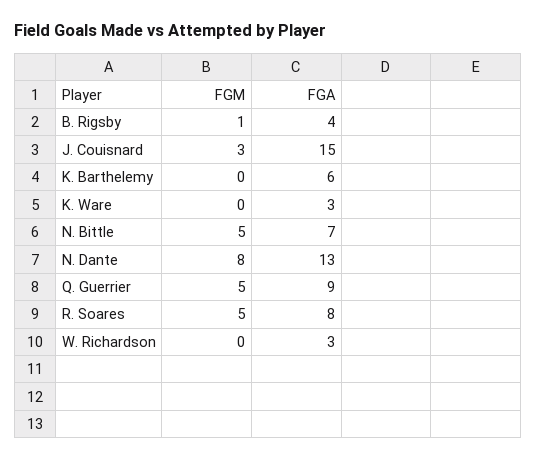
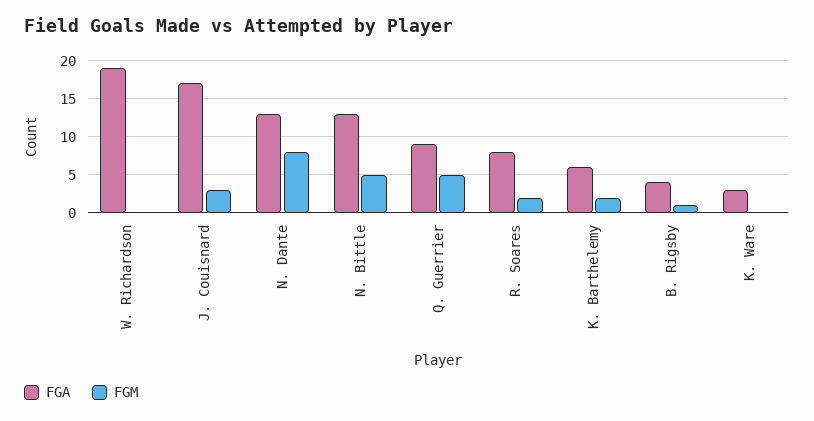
  {
    "FGM": {
      "B. Rigsby": 1,
      "J. Couisnard": 3,
-     "K. Barthelemy": 0,
+     "K. Barthelemy": 2,
      "K. Ware": 0,
      "N. Bittle": 5,
      "N. Dante": 8,
      "Q. Guerrier": 5,
-     "R. Soares": 5,
+     "R. Soares": 2,
      "W. Richardson": 0
    },
    "FGA": {
      "B. Rigsby": 4,
-     "J. Couisnard": 15,
+     "J. Couisnard": 17,
      "K. Barthelemy": 6,
      "K. Ware": 3,
-     "N. Bittle": 7,
+     "N. Bittle": 13,
      "N. Dante": 13,
      "Q. Guerrier": 9,
      "R. Soares": 8,
-     "W. Richardson": 3
+     "W. Richardson": 19
    }
  }

